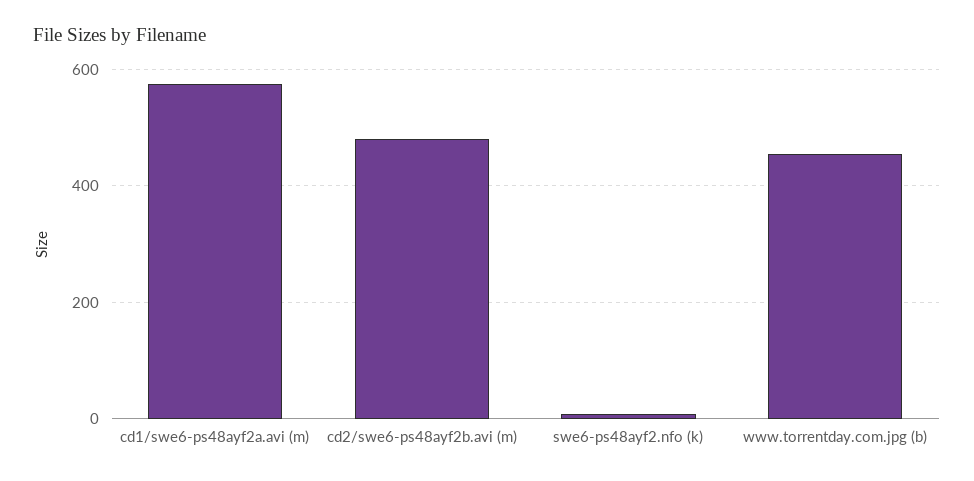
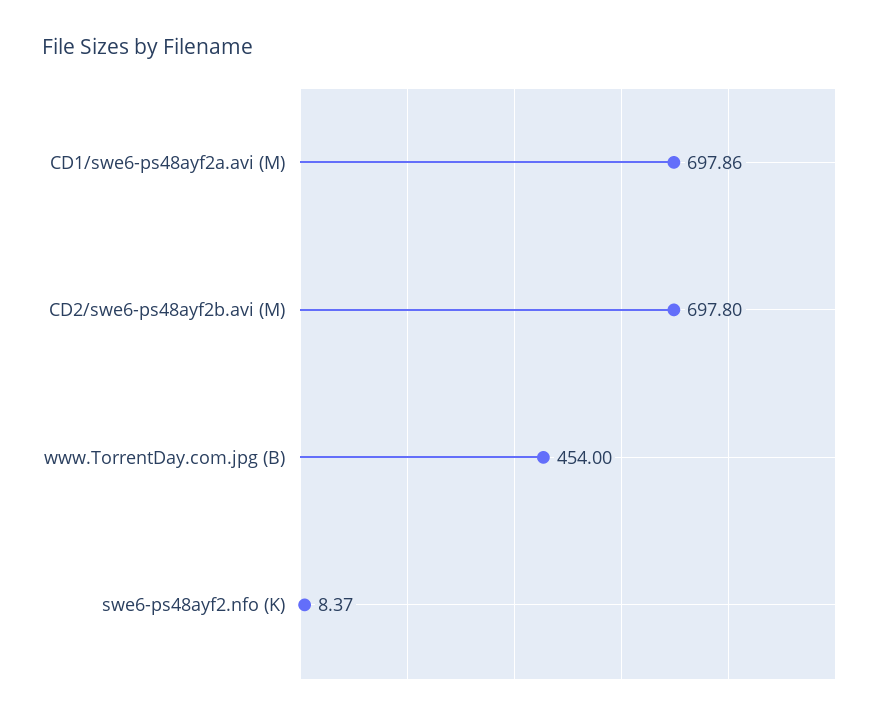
  {
-   "cd1/swe6-ps48ayf2a.avi (m)": 580,
+   "cd1/swe6-ps48ayf2a.avi (m)": 697.86,
-   "cd2/swe6-ps48ayf2b.avi (m)": 480,
+   "cd2/swe6-ps48ayf2b.avi (m)": 697.8,
    "swe6-ps48ayf2.nfo (k)": 8.37,
    "www.torrentday.com.jpg (b)": 454
  }

